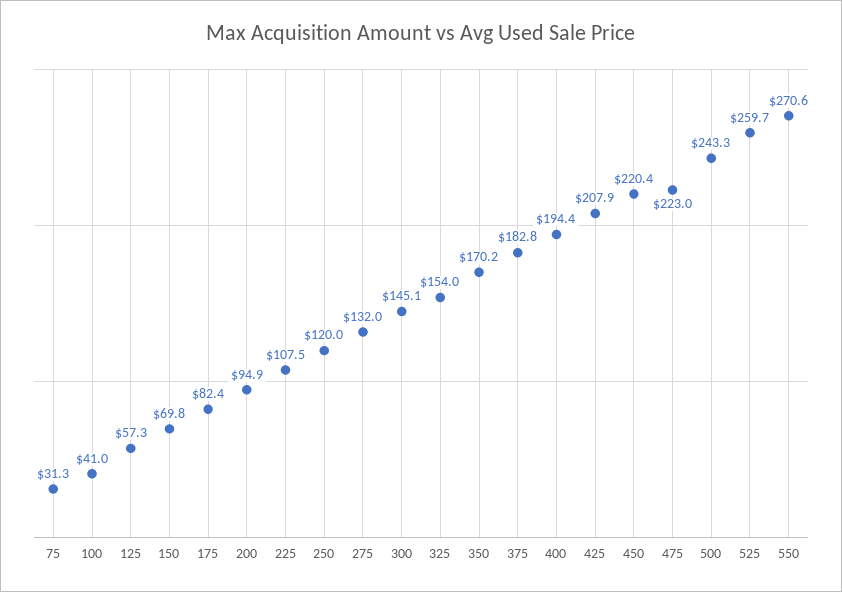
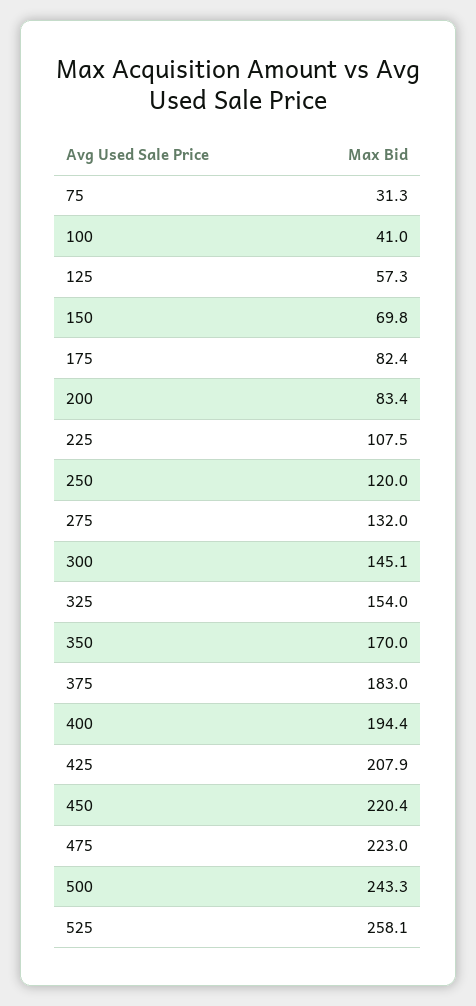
  {
    "75": 31.3,
    "100": 41,
    "125": 57.3,
    "150": 69.8,
    "175": 82.4,
-   "200": 94.9,
+   "200": 83.4,
    "225": 107.5,
    "250": 120,
    "275": 132,
    "300": 145.1,
    "325": 154,
-   "350": 170.2,
+   "350": 170,
-   "375": 182.8,
+   "375": 183,
    "400": 194.4,
    "425": 207.9,
    "450": 220.4,
    "475": 223,
    "500": 243.3,
-   "525": 259.7,
+   "525": 258.1
-   "550": 270.6
  }

